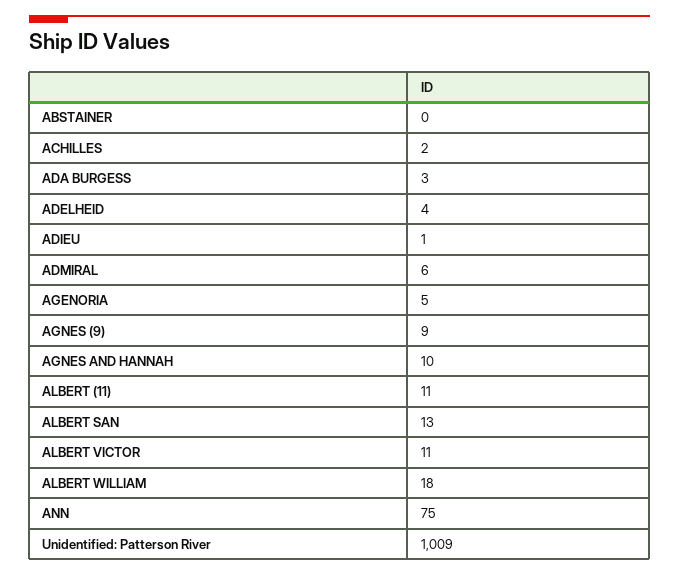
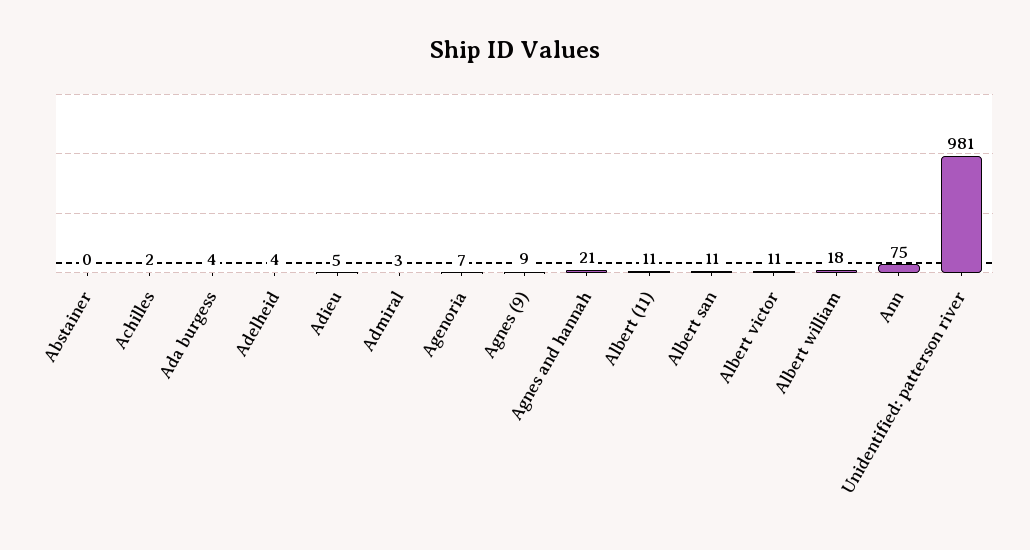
  {
    "ABSTAINER": 0,
    "ACHILLES": 2,
-   "ADA BURGESS": 3,
+   "ADA BURGESS": 4,
    "ADELHEID": 4,
-   "ADIEU": 1,
+   "ADIEU": 5,
-   "ADMIRAL": 6,
+   "ADMIRAL": 3,
-   "AGENORIA": 5,
+   "AGENORIA": 7,
    "AGNES (9)": 9,
-   "AGNES AND HANNAH": 10,
+   "AGNES AND HANNAH": 21,
    "ALBERT (11)": 11,
-   "ALBERT SAN": 13,
+   "ALBERT SAN": 11,
    "ALBERT VICTOR": 11,
    "ALBERT WILLIAM": 18,
    "ANN": 75,
-   "Unidentified: Patterson River": 1009
+   "Unidentified: Patterson River": 981
  }

